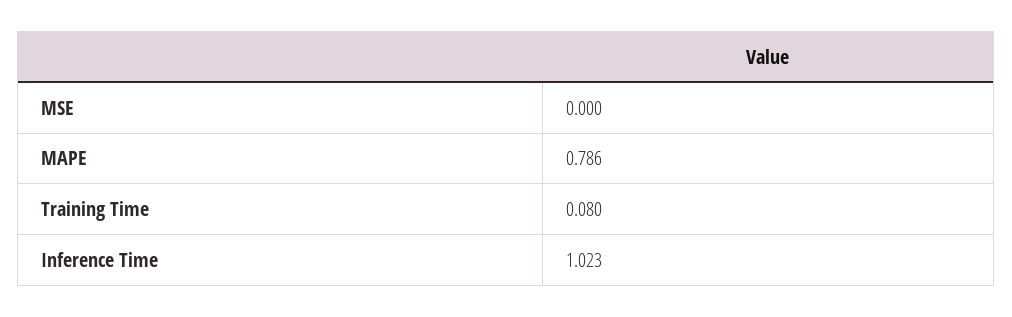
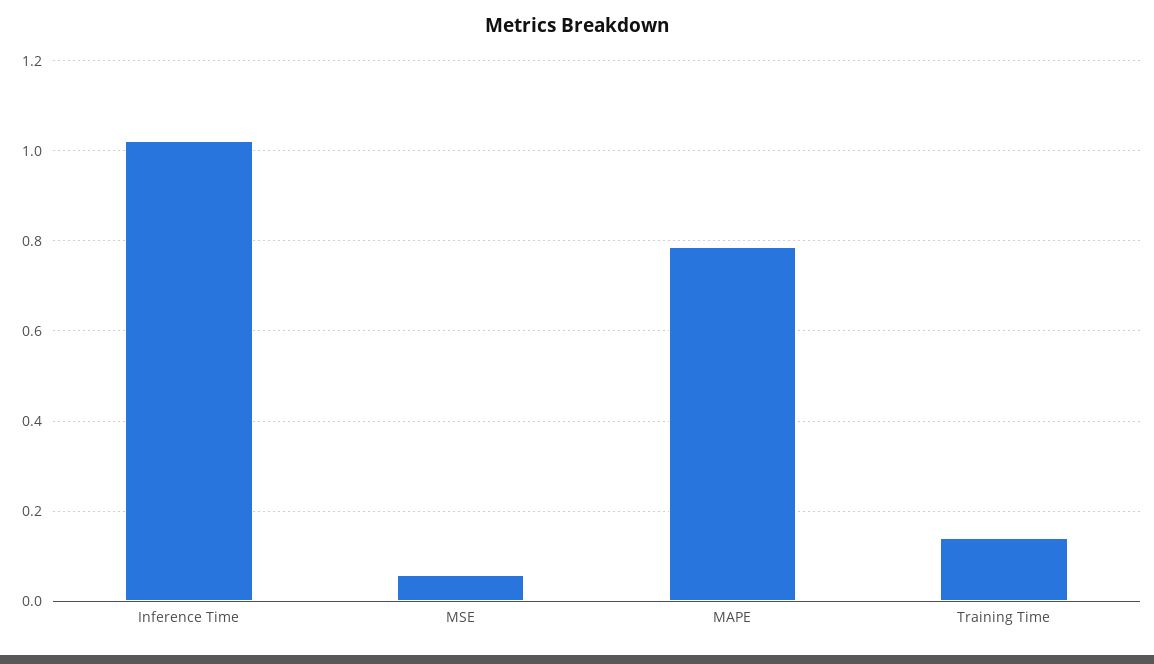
  {
-   "MSE": 0,
+   "MSE": 0.06,
    "MAPE": 0.786,
-   "Training Time": 0.08,
+   "Training Time": 0.14,
    "Inference Time": 1.023
  }

